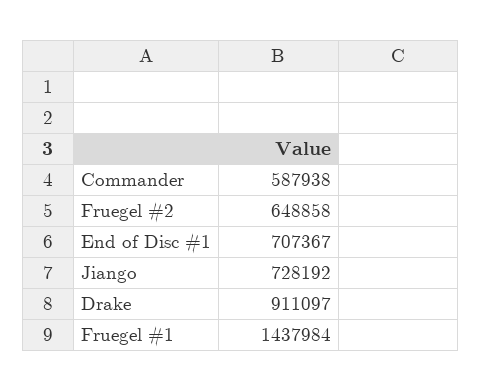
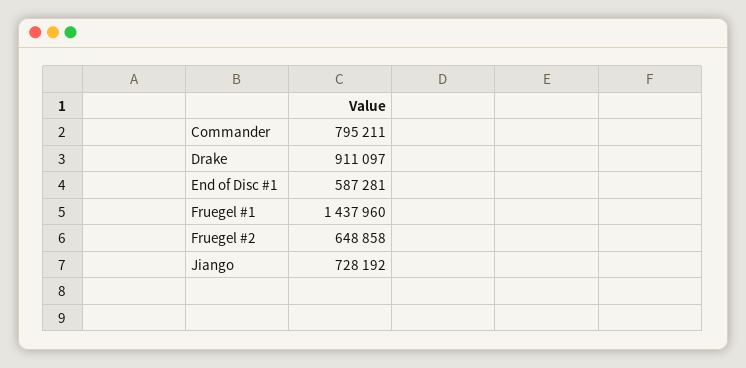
  {
-   "Commander": 587938,
+   "Commander": 795211,
    "Fruegel #2": 648858,
-   "End of Disc #1": 707367,
+   "End of Disc #1": 587281,
    "Jiango": 728192,
    "Drake": 911097,
-   "Fruegel #1": 1437984
+   "Fruegel #1": 1437960
  }

